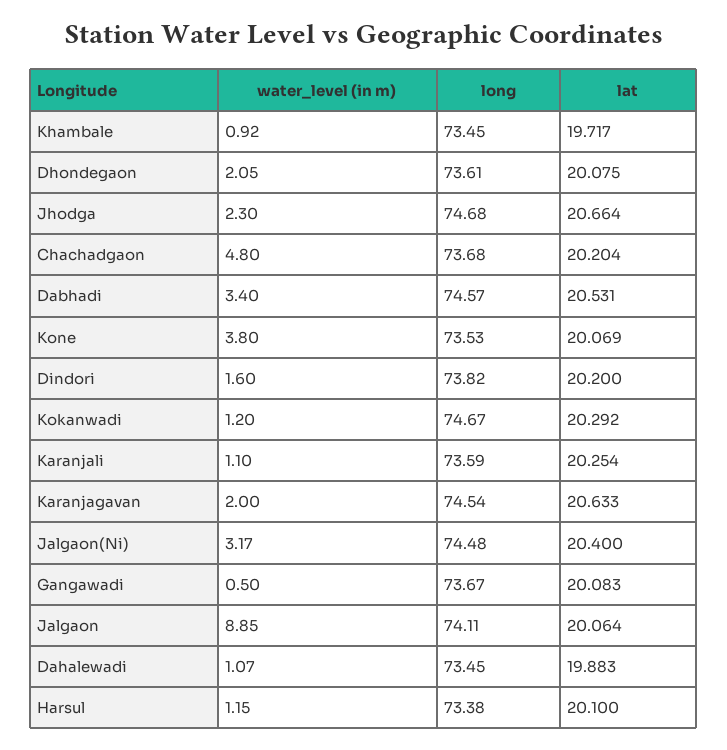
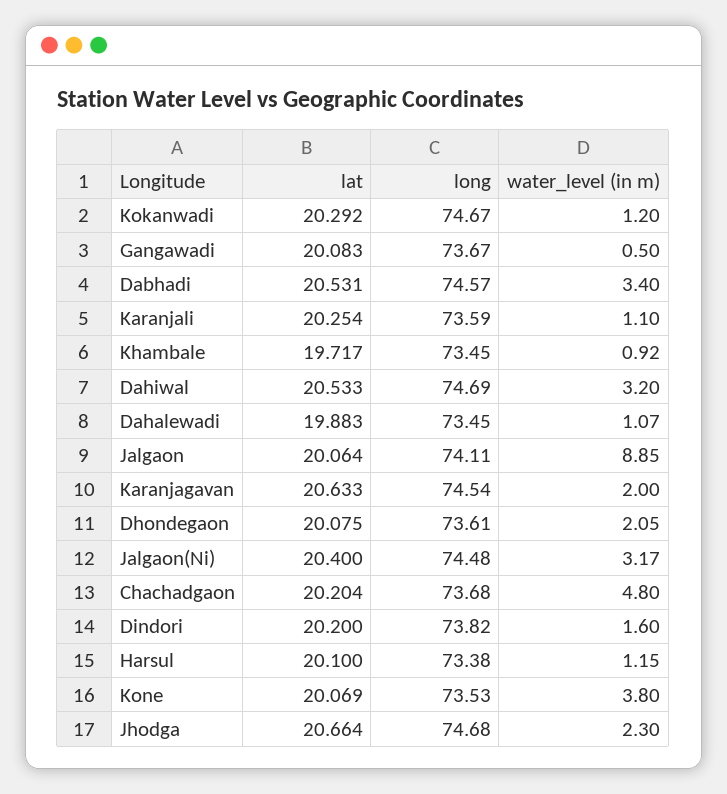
  {
    "water_level (in m)": {
      "Khambale": 0.92,
      "Dhondegaon": 2.05,
      "Jhodga": 2.3,
      "Chachadgaon": 4.8,
      "Dabhadi": 3.4,
      "Kone": 3.8,
      "Dindori": 1.6,
      "Kokanwadi": 1.2,
      "Karanjali": 1.1,
      "Karanjagavan": 2,
      "Jalgaon(Ni)": 3.17,
      "Gangawadi": 0.5,
      "Jalgaon": 8.85,
      "Dahalewadi": 1.07,
-     "Harsul": 1.15
+     "Harsul": 1.15,
+     "Dahiwal": 3.2
    },
    "long": {
      "Khambale": 73.45,
      "Dhondegaon": 73.61,
      "Jhodga": 74.68,
      "Chachadgaon": 73.68,
      "Dabhadi": 74.57,
      "Kone": 73.53,
      "Dindori": 73.82,
      "Kokanwadi": 74.67,
      "Karanjali": 73.59,
      "Karanjagavan": 74.54,
      "Jalgaon(Ni)": 74.48,
      "Gangawadi": 73.67,
      "Jalgaon": 74.11,
      "Dahalewadi": 73.45,
-     "Harsul": 73.38
+     "Harsul": 73.38,
+     "Dahiwal": 74.69
    },
    "lat": {
      "Khambale": 19.717,
      "Dhondegaon": 20.075,
      "Jhodga": 20.664,
      "Chachadgaon": 20.204,
      "Dabhadi": 20.531,
      "Kone": 20.069,
      "Dindori": 20.2,
      "Kokanwadi": 20.292,
      "Karanjali": 20.254,
      "Karanjagavan": 20.633,
      "Jalgaon(Ni)": 20.4,
      "Gangawadi": 20.083,
      "Jalgaon": 20.064,
      "Dahalewadi": 19.883,
-     "Harsul": 20.1
+     "Harsul": 20.1,
+     "Dahiwal": 20.533
    }
  }

